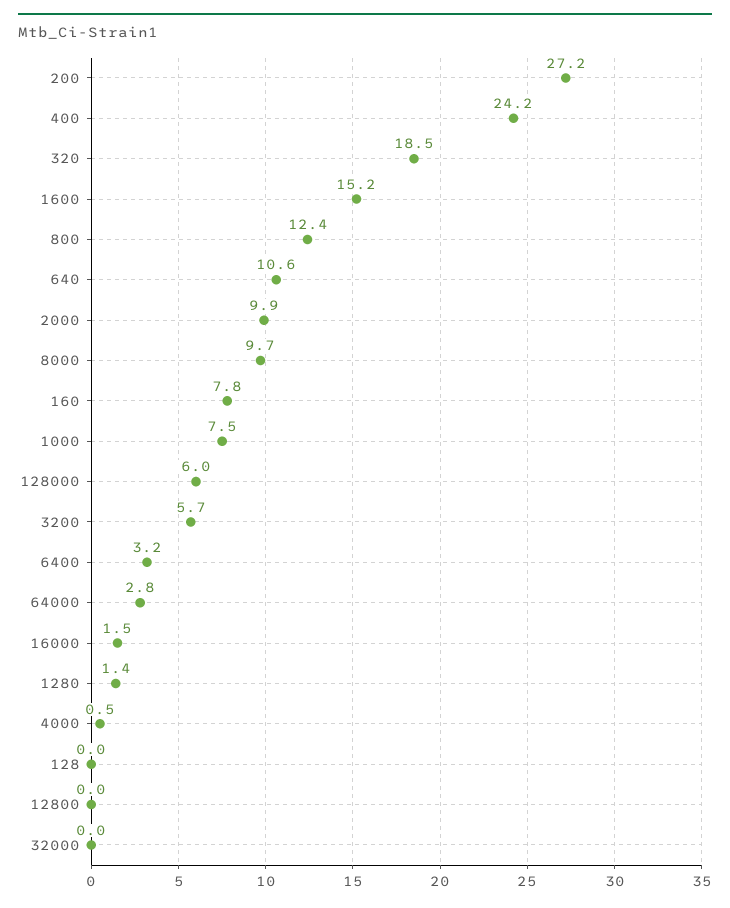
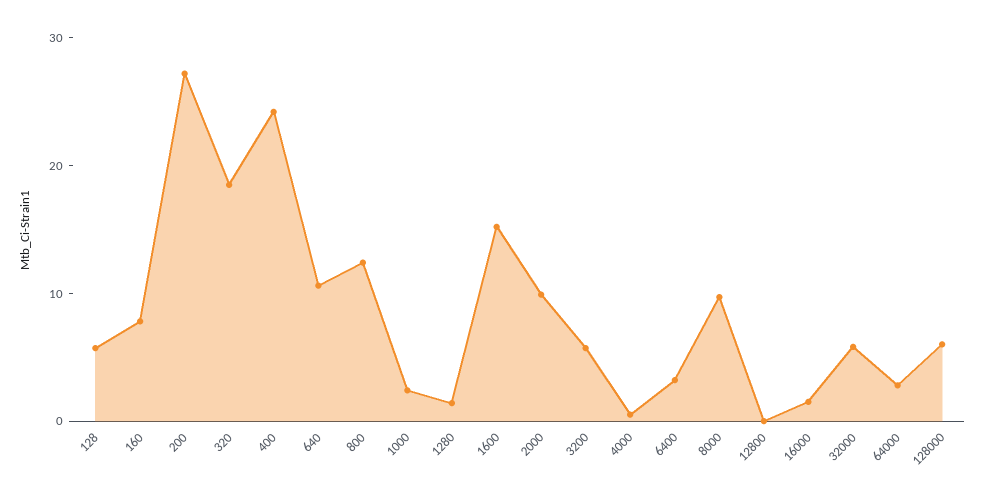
  {
    "200": 27.2,
    "400": 24.2,
    "320": 18.5,
    "1600": 15.2,
    "800": 12.4,
    "640": 10.6,
    "2000": 9.9,
    "8000": 9.7,
    "160": 7.8,
-   "1000": 7.5,
+   "1000": 2,
    "128000": 6,
    "3200": 5.7,
    "6400": 3.2,
    "64000": 2.8,
    "16000": 1.5,
    "1280": 1.4,
    "4000": 0.5,
-   "128": 0,
+   "128": 6,
    "12800": 0,
-   "32000": 0
+   "32000": 6
  }

